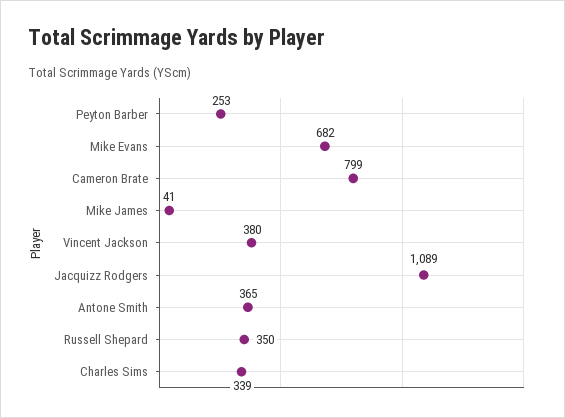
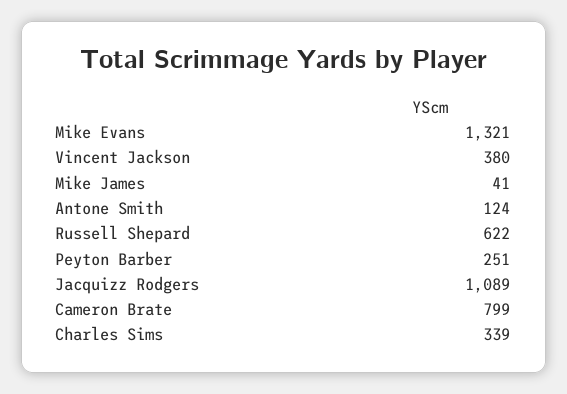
  {
-   "Peyton Barber": 253,
+   "Peyton Barber": 251,
-   "Mike Evans": 682,
+   "Mike Evans": 1321,
    "Cameron Brate": 799,
    "Mike James": 41,
    "Vincent Jackson": 380,
    "Jacquizz Rodgers": 1089,
-   "Antone Smith": 365,
+   "Antone Smith": 124,
-   "Russell Shepard": 350,
+   "Russell Shepard": 622,
    "Charles Sims": 339
  }

